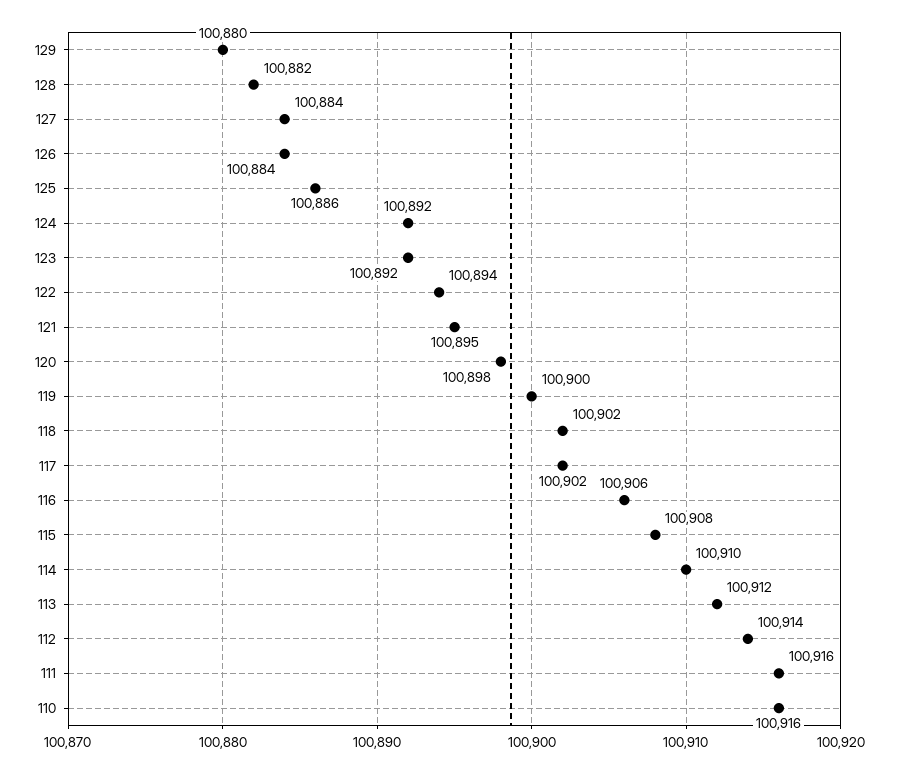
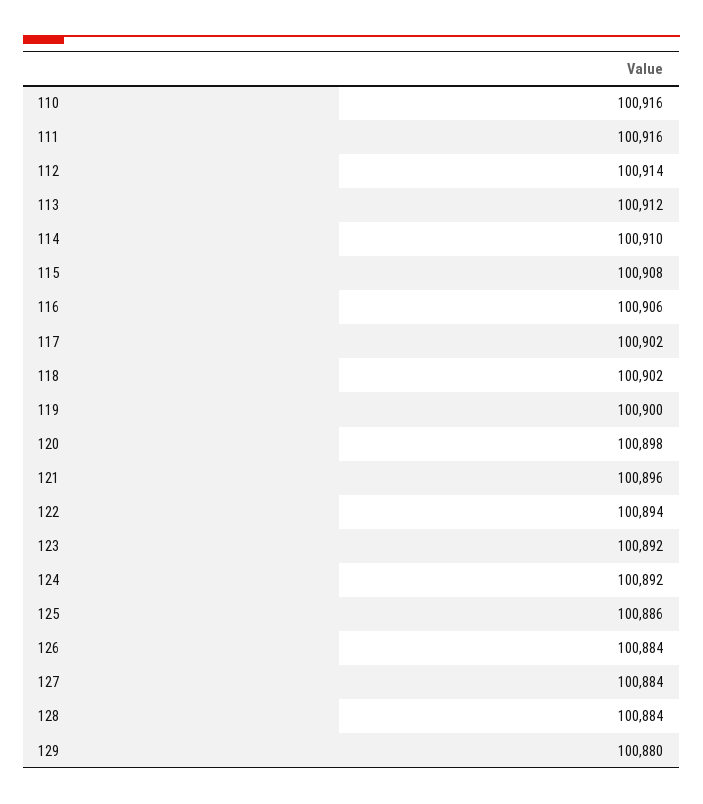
  {
    "129": 100880,
-   "128": 100882,
+   "128": 100884,
    "127": 100884,
    "126": 100884,
    "125": 100886,
    "124": 100892,
    "123": 100892,
    "122": 100894,
-   "121": 100895,
+   "121": 100896,
    "120": 100898,
    "119": 100900,
    "118": 100902,
    "117": 100902,
    "116": 100906,
    "115": 100908,
    "114": 100910,
    "113": 100912,
    "112": 100914,
    "111": 100916,
    "110": 100916
  }

